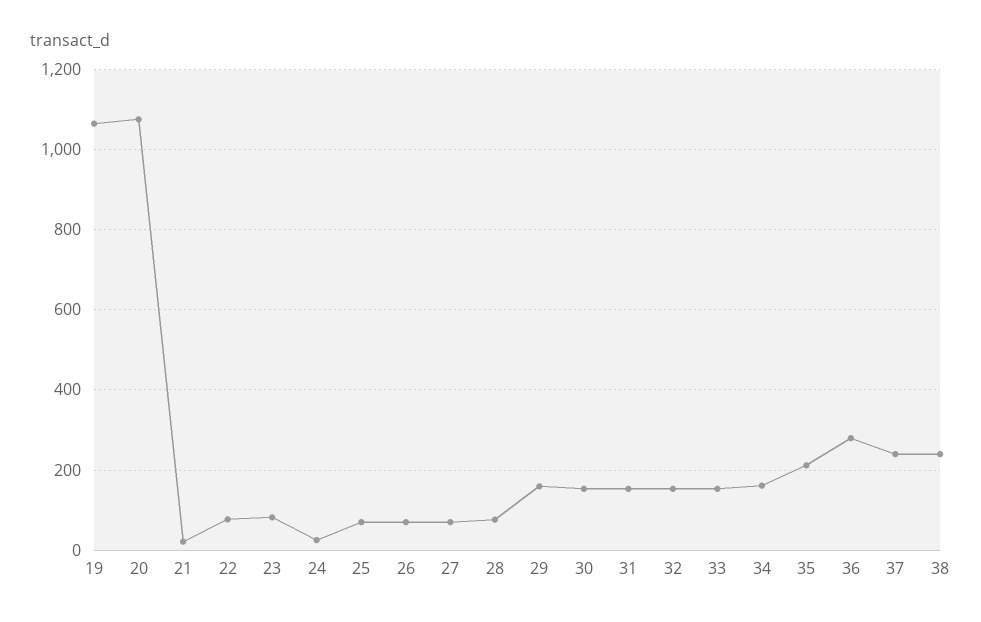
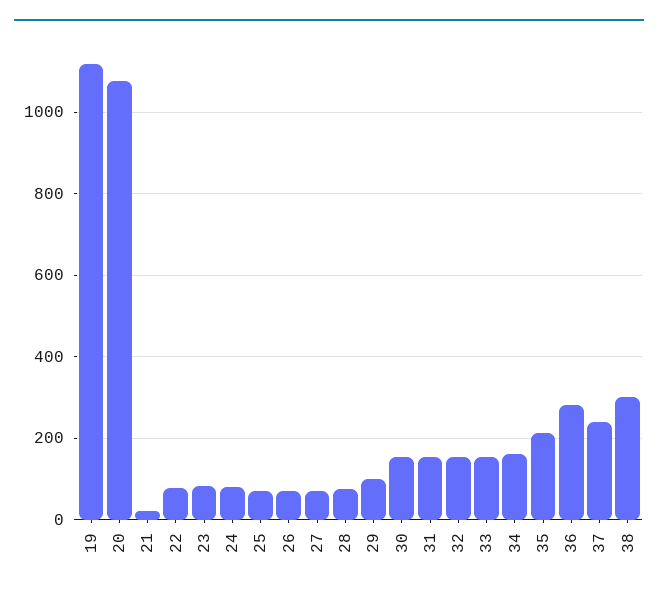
  {
-   "19": 1060,
+   "19": 1120,
    "20": 1080,
    "21": 20,
    "22": 80,
    "23": 80,
-   "24": 20,
+   "24": 80,
    "25": 80,
    "26": 80,
    "27": 80,
    "28": 80,
-   "29": 160,
+   "29": 100,
    "30": 160,
    "31": 160,
    "32": 160,
    "33": 160,
    "34": 160,
    "35": 220,
    "36": 280,
    "37": 240,
-   "38": 240
+   "38": 300
  }

